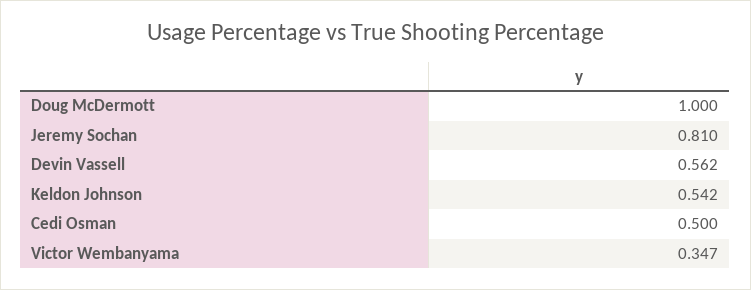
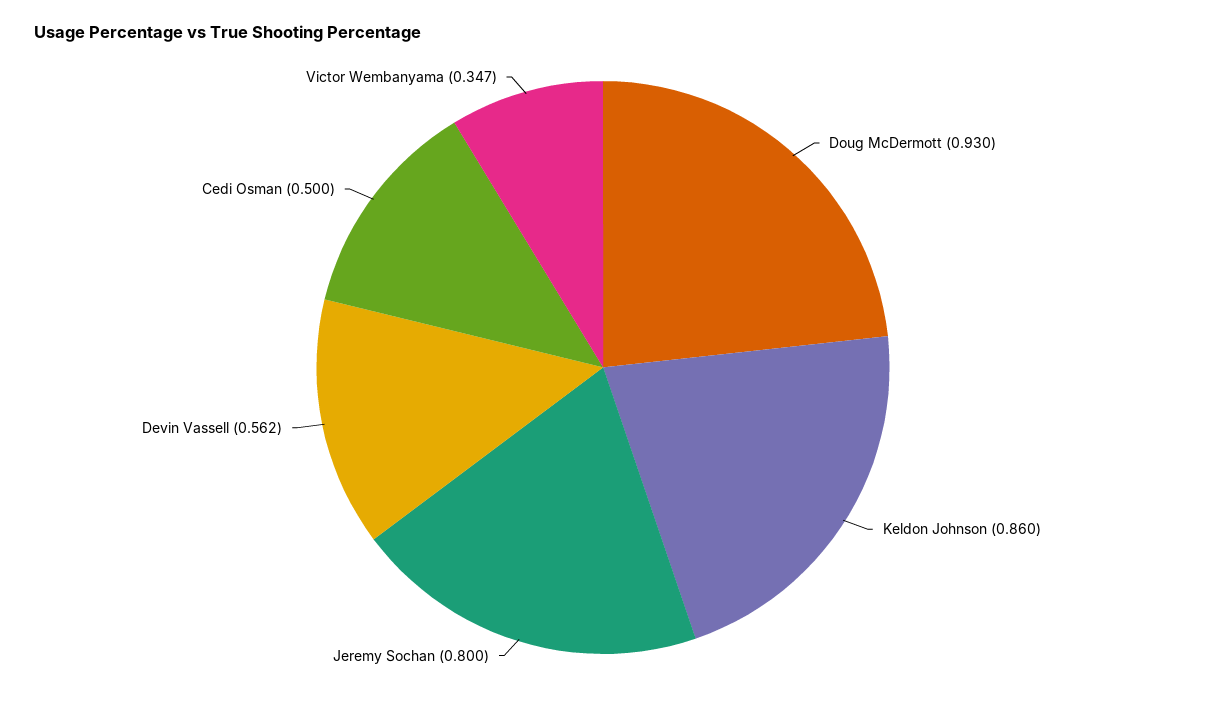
  {
-   "Doug McDermott": 1,
+   "Doug McDermott": 0.93,
-   "Jeremy Sochan": 0.81,
+   "Jeremy Sochan": 0.8,
    "Devin Vassell": 0.562,
-   "Keldon Johnson": 0.542,
+   "Keldon Johnson": 0.86,
    "Cedi Osman": 0.5,
    "Victor Wembanyama": 0.347
  }

